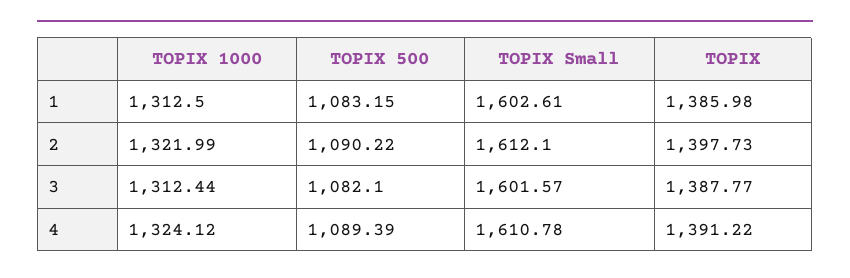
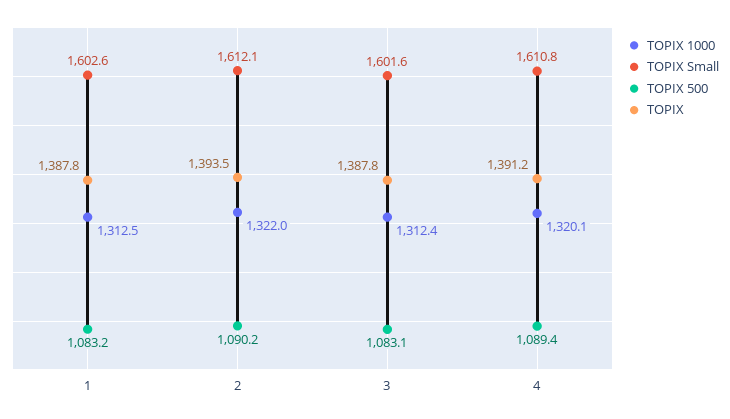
  {
    "TOPIX 1000": {
      "1": 1312.5,
      "2": 1321.99,
      "3": 1312.44,
-     "4": 1324.12
+     "4": 1320.1
    },
    "TOPIX 500": {
      "1": 1083.15,
      "2": 1090.22,
-     "3": 1082.1,
+     "3": 1083.1,
      "4": 1089.39
    },
    "TOPIX Small": {
      "1": 1602.61,
      "2": 1612.1,
      "3": 1601.57,
      "4": 1610.78
    },
    "TOPIX": {
-     "1": 1385.98,
+     "1": 1387.8,
-     "2": 1397.73,
+     "2": 1393.5,
      "3": 1387.77,
      "4": 1391.22
    }
  }

